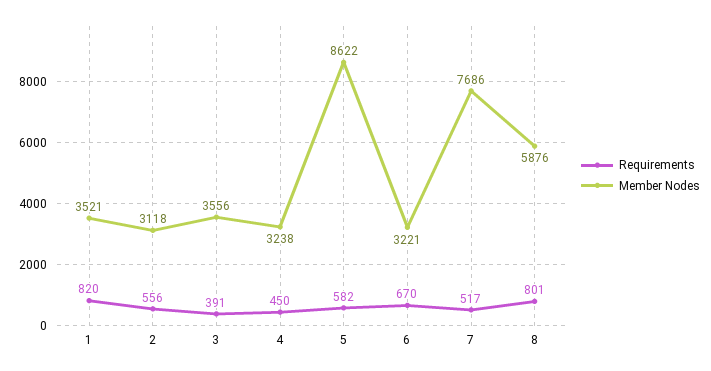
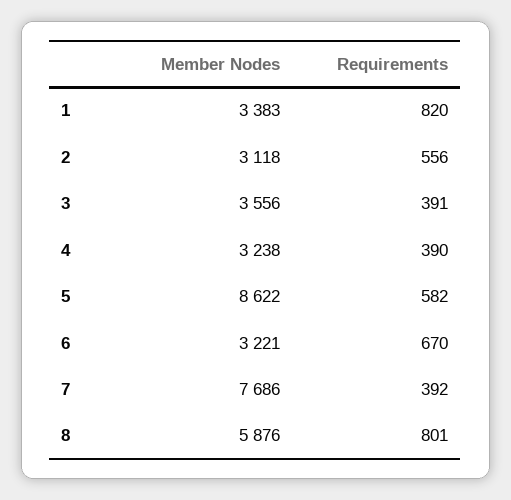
  {
    "Requirements": {
      "1": 820,
      "2": 556,
      "3": 391,
-     "4": 450,
+     "4": 390,
      "5": 582,
      "6": 670,
-     "7": 517,
+     "7": 392,
      "8": 801
    },
    "Member Nodes": {
-     "1": 3521,
+     "1": 3383,
      "2": 3118,
      "3": 3556,
      "4": 3238,
      "5": 8622,
      "6": 3221,
      "7": 7686,
      "8": 5876
    }
  }

